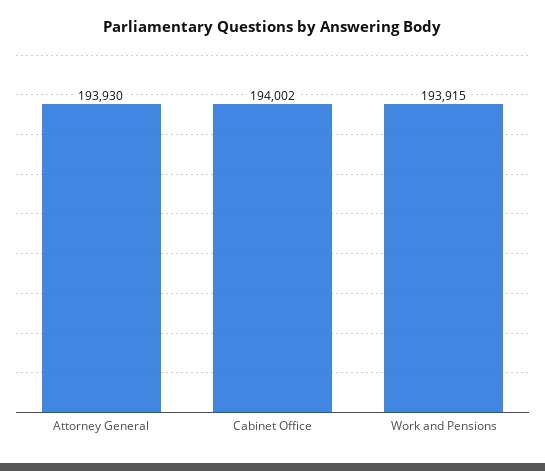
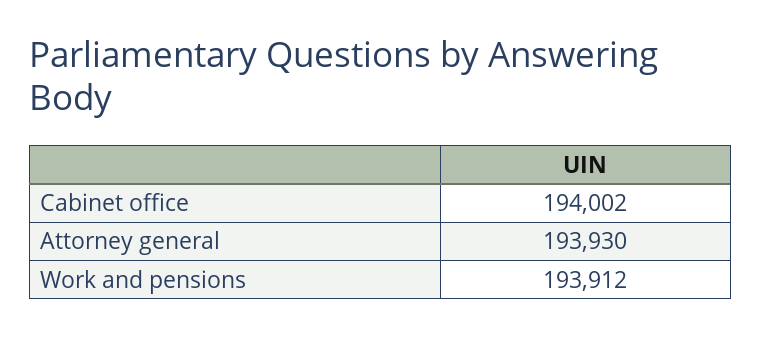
  {
    "Attorney General": 193930,
    "Cabinet Office": 194002,
-   "Work and Pensions": 193915
+   "Work and Pensions": 193912
  }

